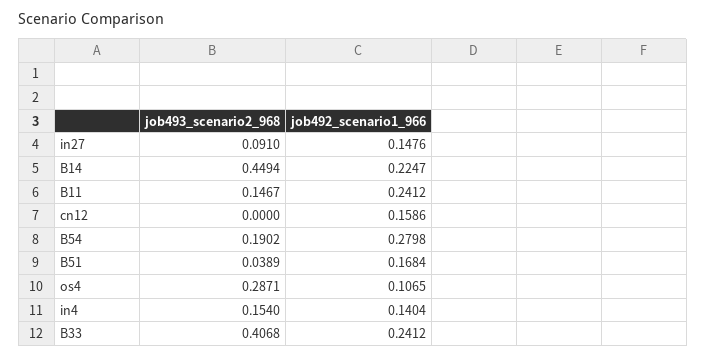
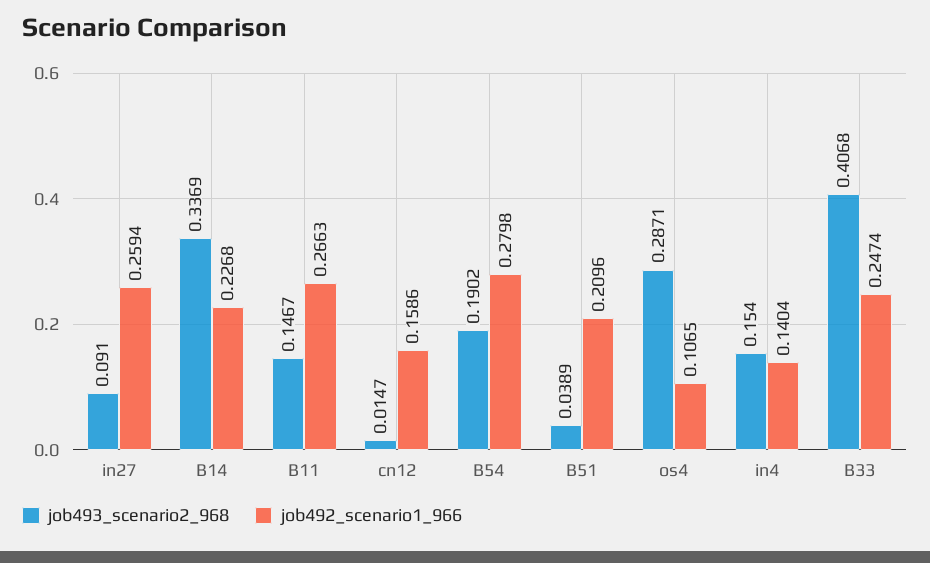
  {
    "job493_scenario2_968": {
      "in27": 0.091,
-     "B14": 0.4494,
+     "B14": 0.3369,
      "B11": 0.1467,
-     "cn12": 0,
+     "cn12": 0.0147,
      "B54": 0.1902,
      "B51": 0.0389,
      "os4": 0.2871,
      "in4": 0.154,
      "B33": 0.4068
    },
    "job492_scenario1_966": {
-     "in27": 0.1476,
+     "in27": 0.2594,
-     "B14": 0.2247,
+     "B14": 0.2268,
-     "B11": 0.2412,
+     "B11": 0.2663,
      "cn12": 0.1586,
      "B54": 0.2798,
-     "B51": 0.1684,
+     "B51": 0.2096,
      "os4": 0.1065,
      "in4": 0.1404,
-     "B33": 0.2412
+     "B33": 0.2474
    }
  }

